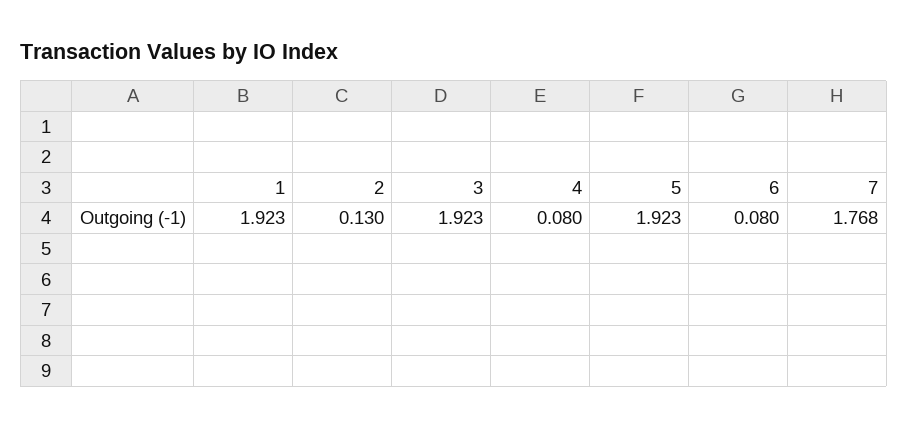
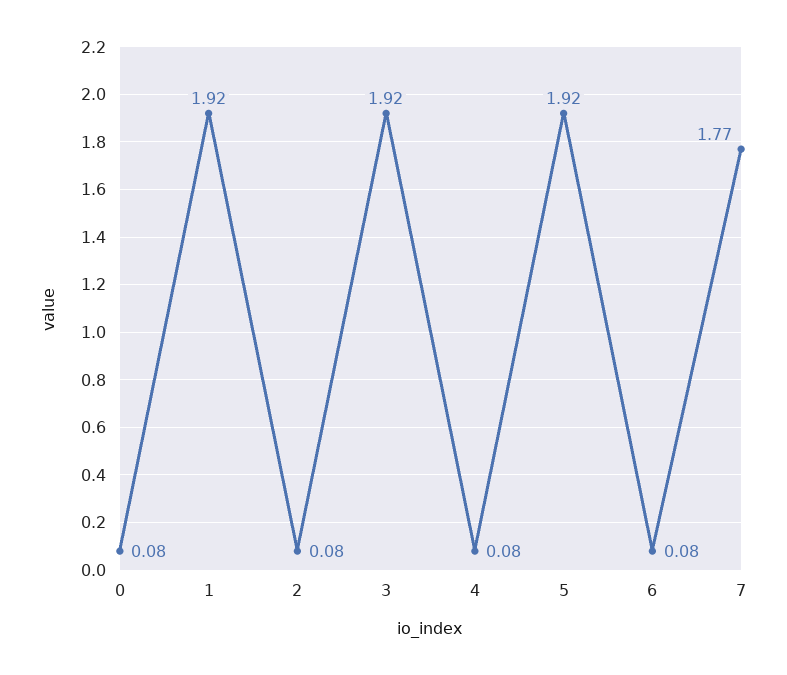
  {
    "1": 1.923,
-   "2": 0.13,
+   "2": 0.08,
    "3": 1.923,
    "4": 0.08,
    "5": 1.923,
    "6": 0.08,
-   "7": 1.768
+   "7": 1.768,
+   "0": 0.08
  }

